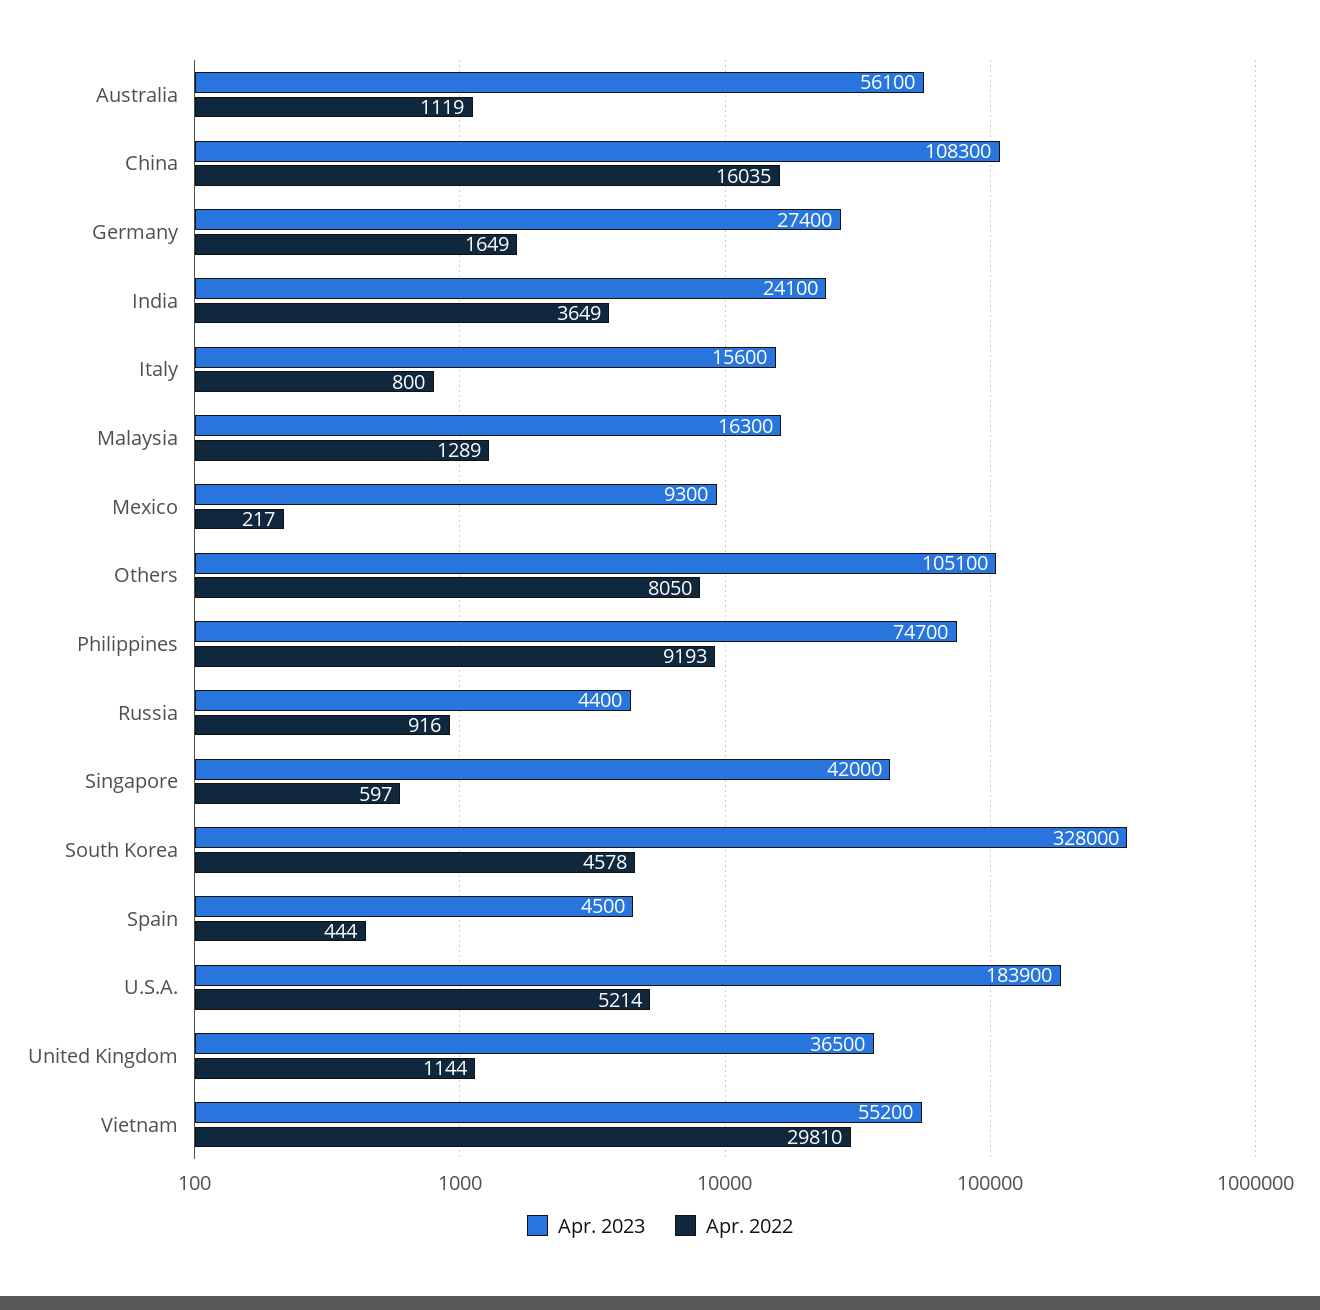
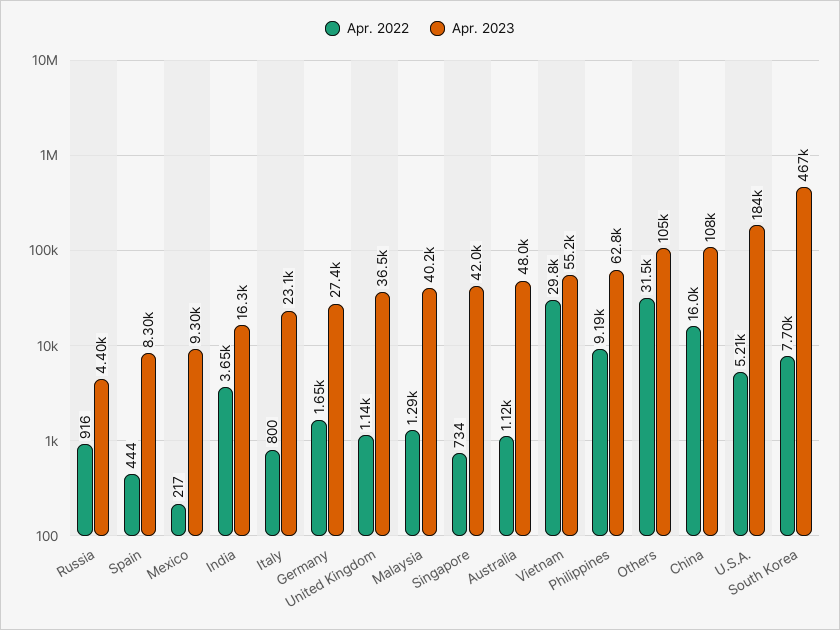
  {
    "Apr. 2023": {
-     "Australia": 56100,
+     "Australia": 48000,
      "China": 108300,
      "Germany": 27400,
-     "India": 24100,
+     "India": 16300,
-     "Italy": 15600,
+     "Italy": 23100,
-     "Malaysia": 16300,
+     "Malaysia": 40200,
      "Mexico": 9300,
      "Others": 105100,
-     "Philippines": 74700,
+     "Philippines": 62800,
      "Russia": 4400,
      "Singapore": 42000,
-     "South Korea": 328000,
+     "South Korea": 467000,
-     "Spain": 4500,
+     "Spain": 8300,
      "U.S.A.": 183900,
      "United Kingdom": 36500,
      "Vietnam": 55200
    },
    "Apr. 2022": {
      "Australia": 1119,
      "China": 16035,
      "Germany": 1649,
      "India": 3649,
      "Italy": 800,
      "Malaysia": 1289,
      "Mexico": 217,
-     "Others": 8050,
+     "Others": 31500,
      "Philippines": 9193,
      "Russia": 916,
-     "Singapore": 597,
+     "Singapore": 734,
-     "South Korea": 4578,
+     "South Korea": 7700,
      "Spain": 444,
      "U.S.A.": 5214,
      "United Kingdom": 1144,
      "Vietnam": 29810
    }
  }

